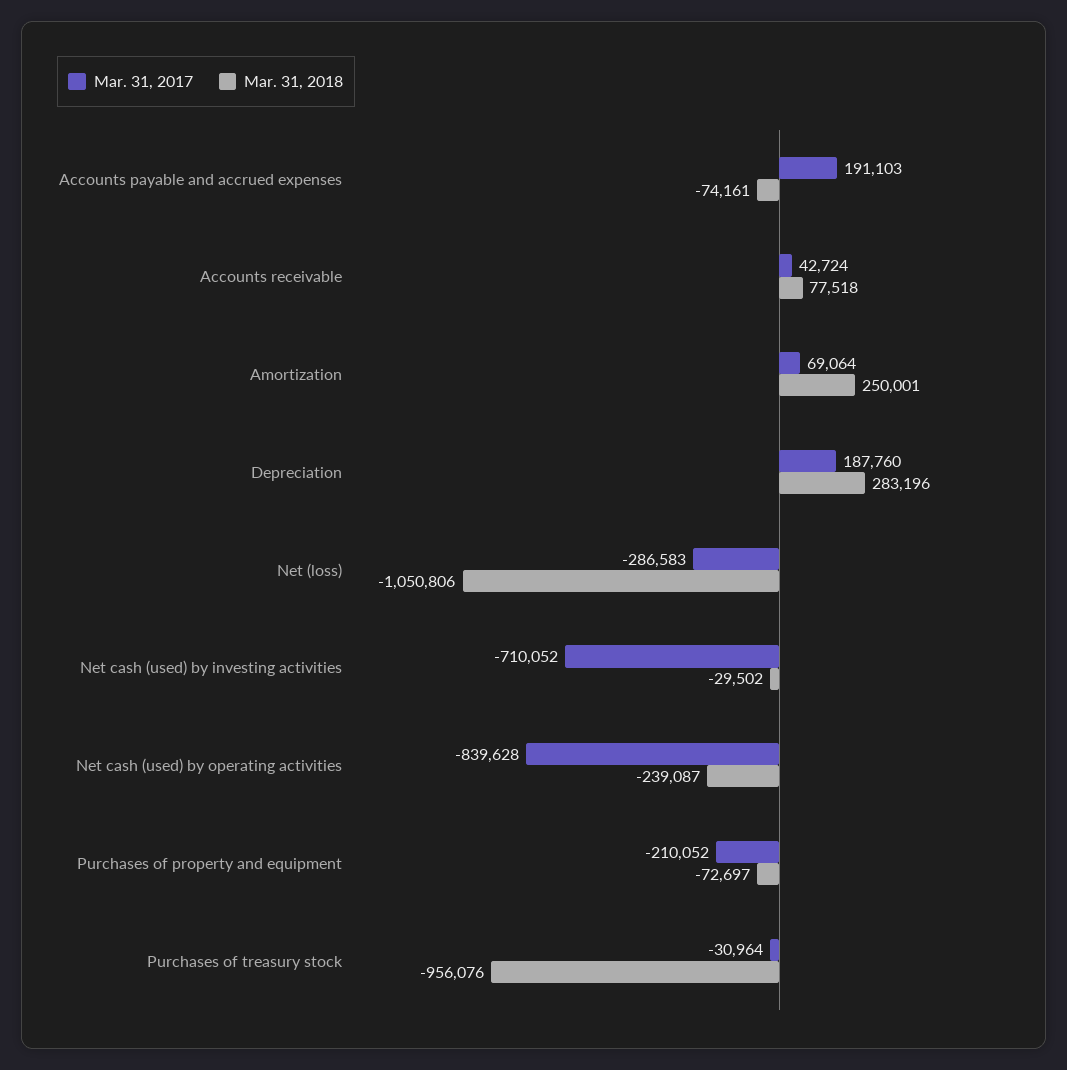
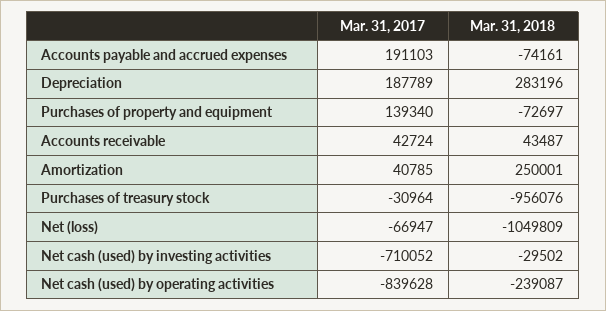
  {
    "Mar. 31, 2017": {
      "Accounts payable and accrued expenses": 191103,
      "Accounts receivable": 42724,
-     "Amortization": 69064,
+     "Amortization": 40785,
-     "Depreciation": 187760,
+     "Depreciation": 187789,
-     "Net (loss)": -286583,
+     "Net (loss)": -66947,
      "Net cash (used) by investing activities": -710052,
      "Net cash (used) by operating activities": -839628,
-     "Purchases of property and equipment": -210052,
+     "Purchases of property and equipment": 139340,
      "Purchases of treasury stock": -30964
    },
    "Mar. 31, 2018": {
      "Accounts payable and accrued expenses": -74161,
-     "Accounts receivable": 77518,
+     "Accounts receivable": 43487,
      "Amortization": 250001,
      "Depreciation": 283196,
-     "Net (loss)": -1050806,
+     "Net (loss)": -1049809,
      "Net cash (used) by investing activities": -29502,
      "Net cash (used) by operating activities": -239087,
      "Purchases of property and equipment": -72697,
      "Purchases of treasury stock": -956076
    }
  }

